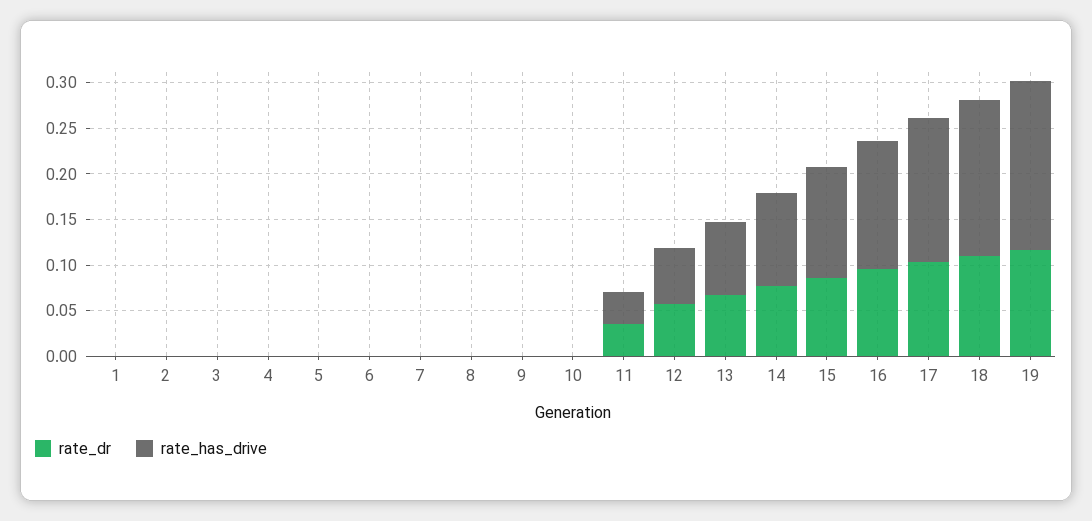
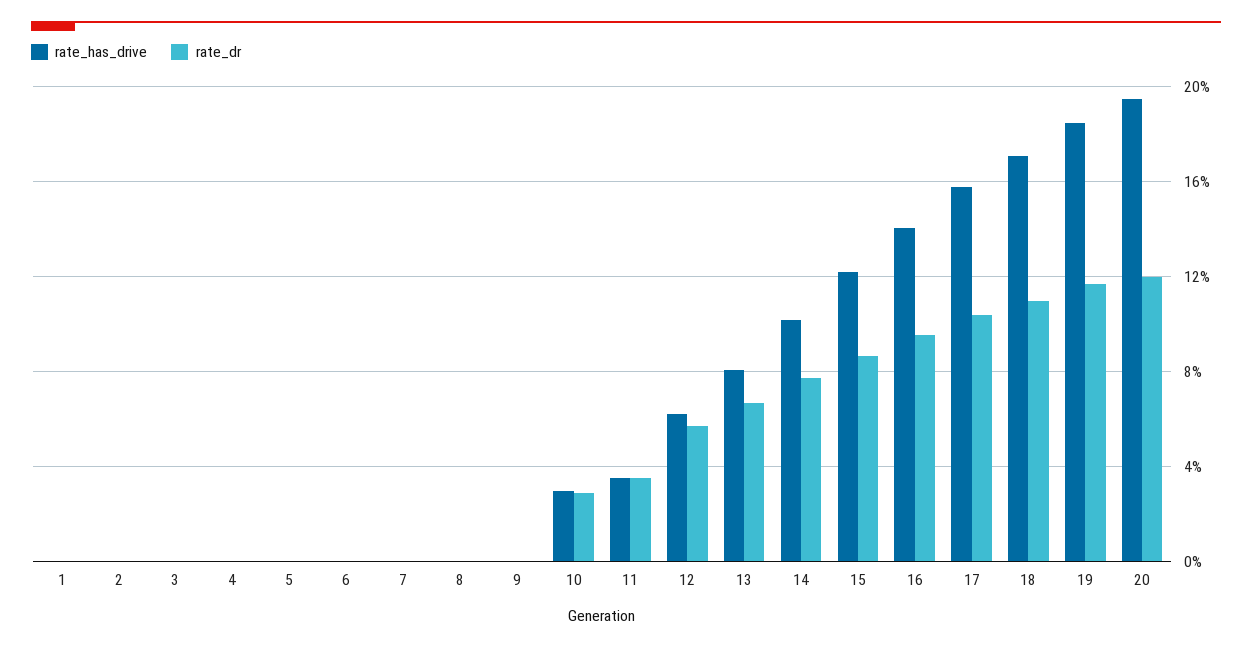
  {
    "rate_dr": {
      "1": 0,
      "2": 0,
      "3": 0,
      "4": 0,
      "5": 0,
      "6": 0,
      "7": 0,
      "8": 0,
      "9": 0,
-     "10": 0,
+     "10": 0.03,
      "11": 0.035,
      "12": 0.055,
      "13": 0.065,
      "14": 0.075,
      "15": 0.085,
      "16": 0.095,
      "17": 0.105,
      "18": 0.11,
-     "19": 0.115
+     "19": 0.115,
+     "20": 0.12
    },
    "rate_has_drive": {
      "1": 0,
      "2": 0,
      "3": 0,
      "4": 0,
      "5": 0,
      "6": 0,
      "7": 0,
      "8": 0,
      "9": 0,
-     "10": 0,
+     "10": 0.03,
      "11": 0.035,
      "12": 0.06,
      "13": 0.08,
      "14": 0.1,
      "15": 0.12,
      "16": 0.14,
      "17": 0.16,
      "18": 0.17,
-     "19": 0.185
+     "19": 0.185,
+     "20": 0.195
    }
  }

